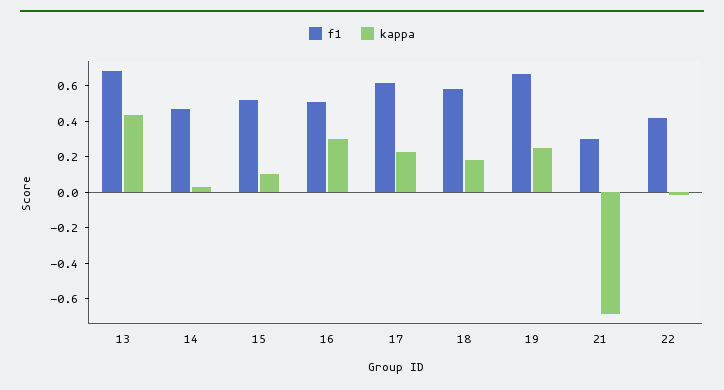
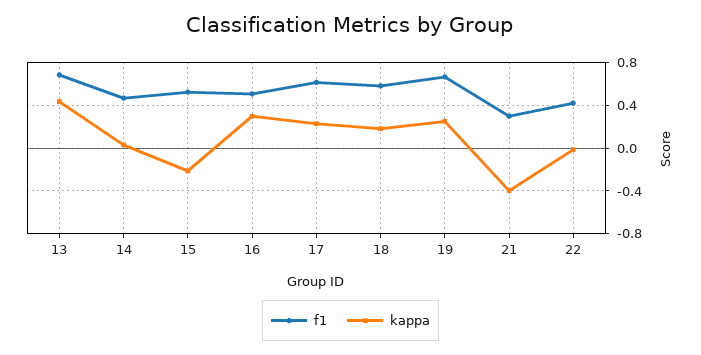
  {
    "f1": {
      "13": 0.7,
      "14": 0.45,
      "15": 0.5,
      "16": 0.5,
      "17": 0.6,
      "18": 0.6,
      "19": 0.65,
      "21": 0.3,
      "22": 0.4
    },
    "kappa": {
      "13": 0.45,
      "14": 0.05,
-     "15": 0.1,
+     "15": -0.2,
      "16": 0.3,
      "17": 0.25,
      "18": 0.2,
      "19": 0.25,
-     "21": -0.7,
+     "21": -0.4,
      "22": 0
    }
  }

